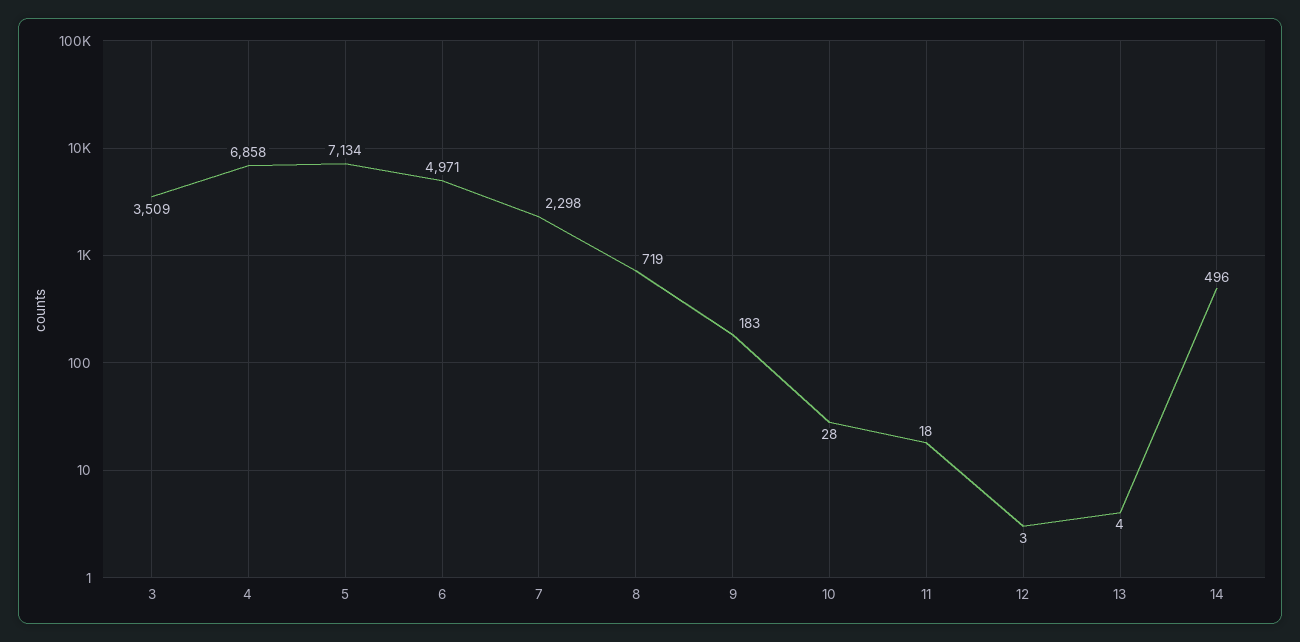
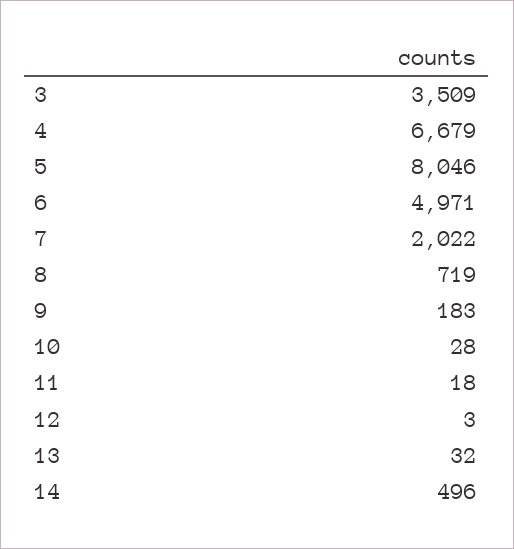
  {
    "3": 3509,
-   "4": 6858,
+   "4": 6679,
-   "5": 7134,
+   "5": 8046,
    "6": 4971,
-   "7": 2298,
+   "7": 2022,
    "8": 719,
    "9": 183,
    "10": 28,
    "11": 18,
    "12": 3,
-   "13": 4,
+   "13": 32,
    "14": 496
  }

